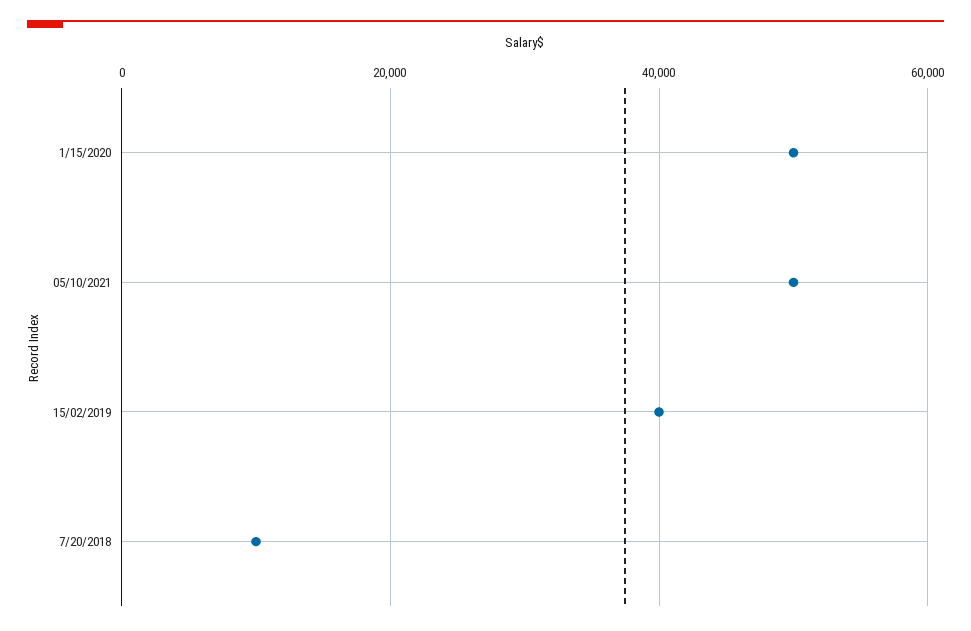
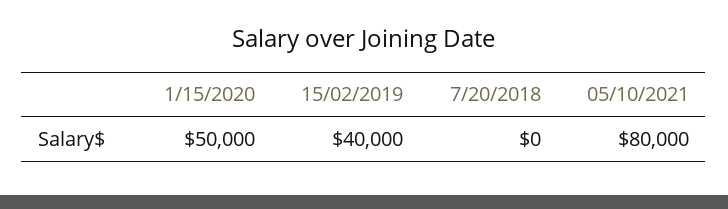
  {
    "1/15/2020": 50000,
-   "05/10/2021": 50000,
+   "05/10/2021": 80000,
    "15/02/2019": 40000,
-   "7/20/2018": 10000
+   "7/20/2018": 0
  }

